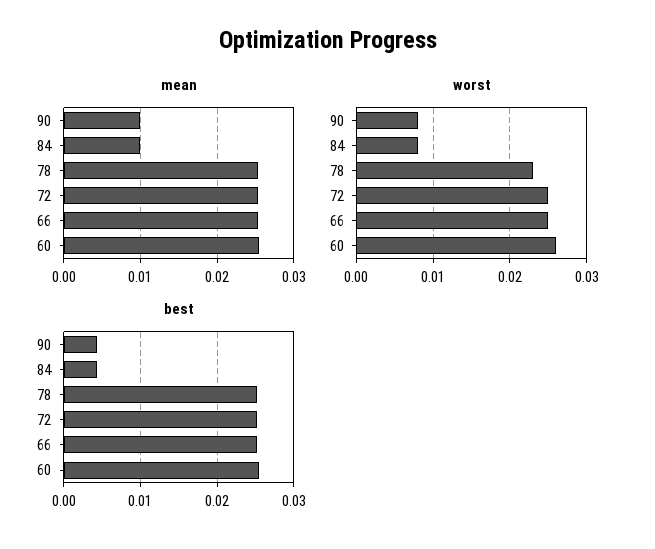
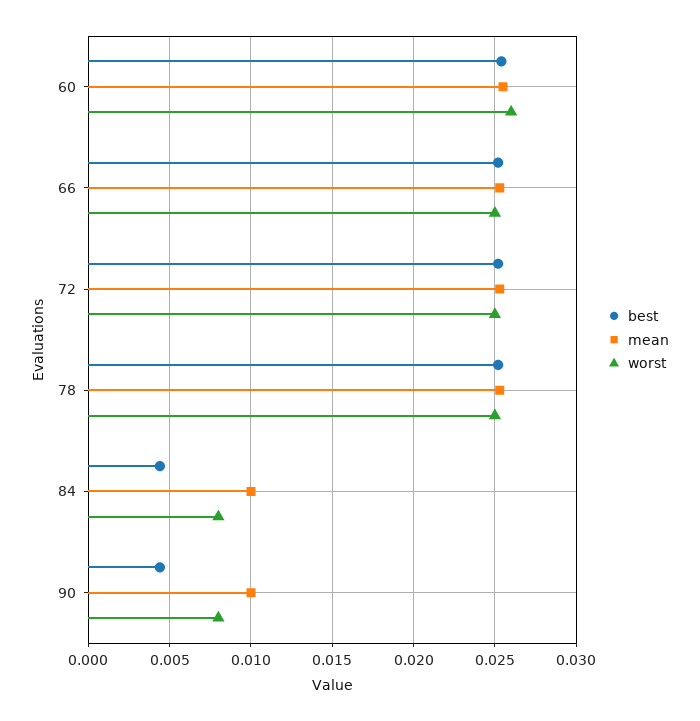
  {
    "mean": {
      "90": 0.01,
      "84": 0.01,
      "78": 0.0255,
      "72": 0.0255,
      "66": 0.0255,
      "60": 0.0255
    },
    "worst": {
      "90": 0.008,
      "84": 0.008,
-     "78": 0.023,
+     "78": 0.025,
      "72": 0.025,
      "66": 0.025,
      "60": 0.026
    },
    "best": {
      "90": 0.0045,
      "84": 0.0045,
      "78": 0.025,
      "72": 0.025,
      "66": 0.025,
      "60": 0.0255
    }
  }

